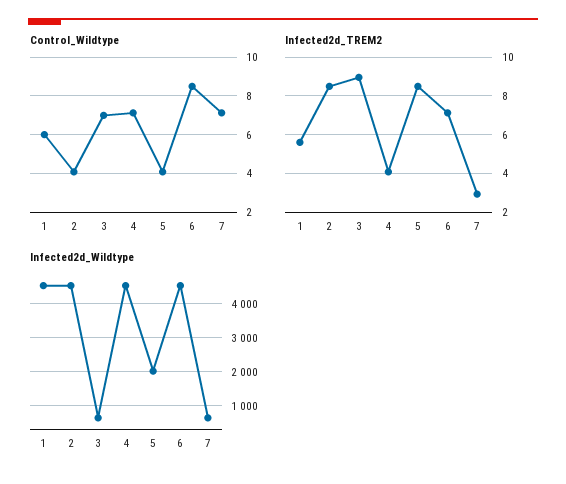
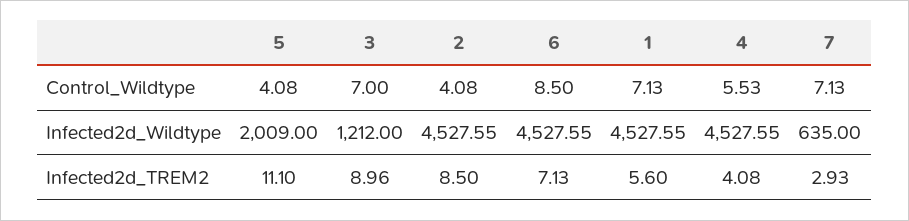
  {
    "Control_Wildtype": {
-     "1": 6,
+     "1": 7.13,
      "2": 4.08,
      "3": 7,
-     "4": 7,
+     "4": 5.53,
      "5": 4.08,
      "6": 8.5,
      "7": 7.13
    },
    "Infected2d_TREM2": {
      "1": 5.6,
      "2": 8.5,
      "3": 8.96,
      "4": 4.08,
-     "5": 8.5,
+     "5": 11.1,
      "6": 7.13,
      "7": 2.93
    },
    "Infected2d_Wildtype": {
      "1": 4527.55,
      "2": 4527.55,
-     "3": 600,
+     "3": 1212,
      "4": 4527.55,
      "5": 2009,
      "6": 4527.55,
      "7": 635
    }
  }

